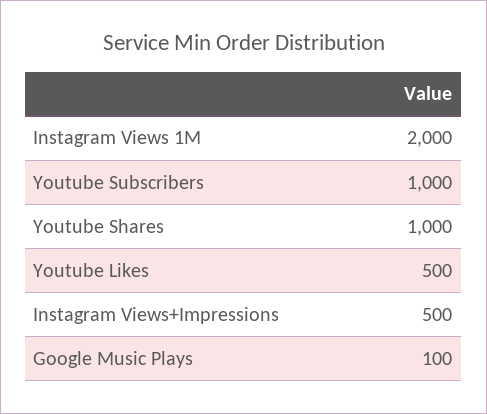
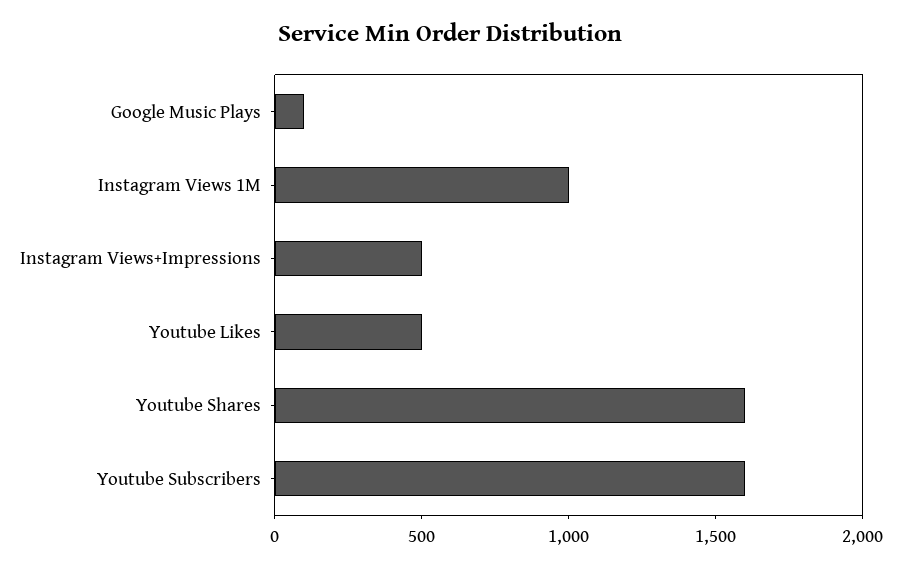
  {
-   "Instagram Views 1M": 2000,
+   "Instagram Views 1M": 1000,
-   "Youtube Subscribers": 1000,
+   "Youtube Subscribers": 1600,
-   "Youtube Shares": 1000,
+   "Youtube Shares": 1600,
    "Youtube Likes": 500,
    "Instagram Views+Impressions": 500,
    "Google Music Plays": 100
  }

